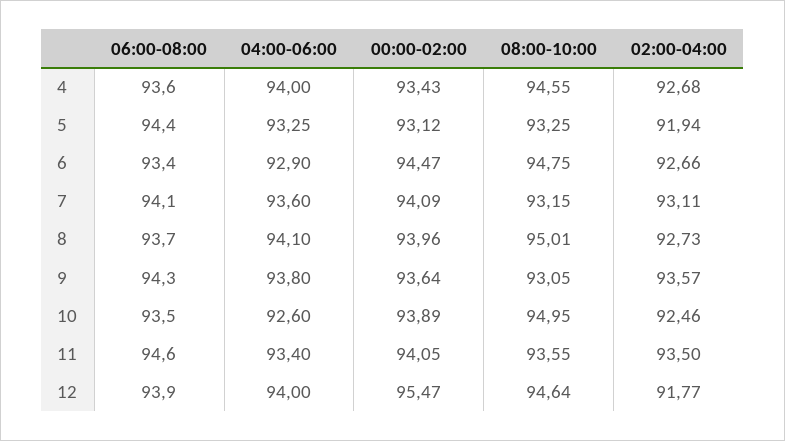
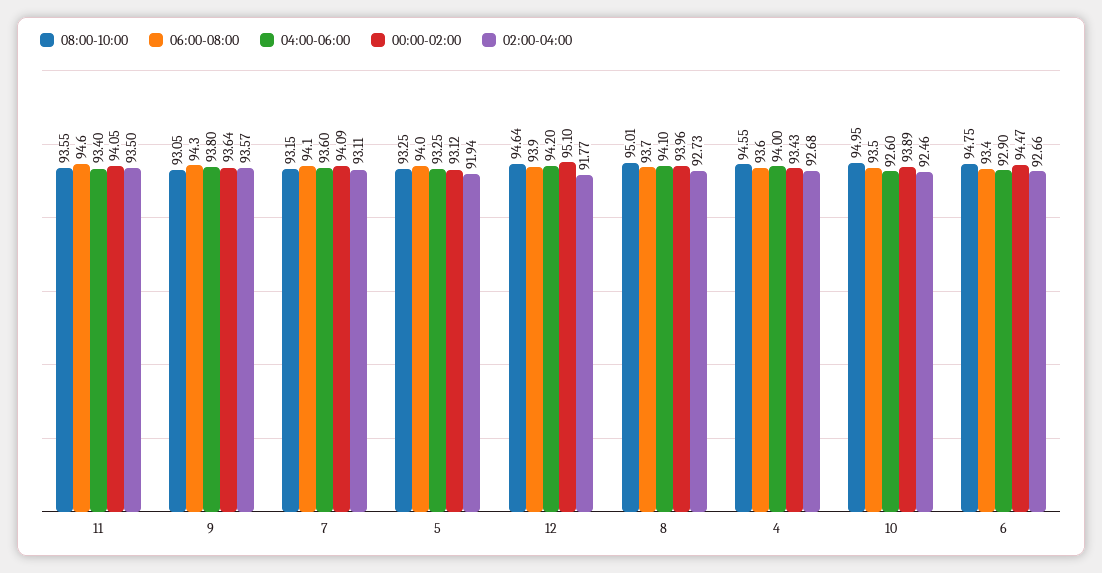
  {
    "06:00-08:00": {
      "4": 93.6,
-     "5": 94.4,
+     "5": 94,
      "6": 93.4,
      "7": 94.1,
      "8": 93.7,
      "9": 94.3,
      "10": 93.5,
      "11": 94.6,
      "12": 93.9
    },
    "04:00-06:00": {
      "4": 94,
      "5": 93.25,
      "6": 92.9,
      "7": 93.6,
      "8": 94.1,
      "9": 93.8,
      "10": 92.6,
      "11": 93.4,
-     "12": 94
+     "12": 94.2
    },
    "00:00-02:00": {
      "4": 93.43,
      "5": 93.12,
      "6": 94.47,
      "7": 94.09,
      "8": 93.96,
      "9": 93.64,
      "10": 93.89,
      "11": 94.05,
-     "12": 95.47
+     "12": 95.1
    },
    "08:00-10:00": {
      "4": 94.55,
      "5": 93.25,
      "6": 94.75,
      "7": 93.15,
      "8": 95.01,
      "9": 93.05,
      "10": 94.95,
      "11": 93.55,
      "12": 94.64
    },
    "02:00-04:00": {
      "4": 92.68,
      "5": 91.94,
      "6": 92.66,
      "7": 93.11,
      "8": 92.73,
      "9": 93.57,
      "10": 92.46,
      "11": 93.5,
      "12": 91.77
    }
  }

